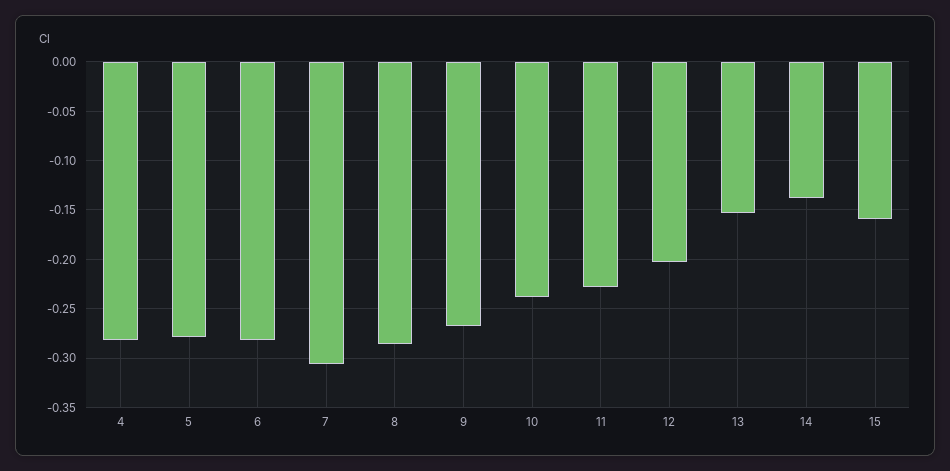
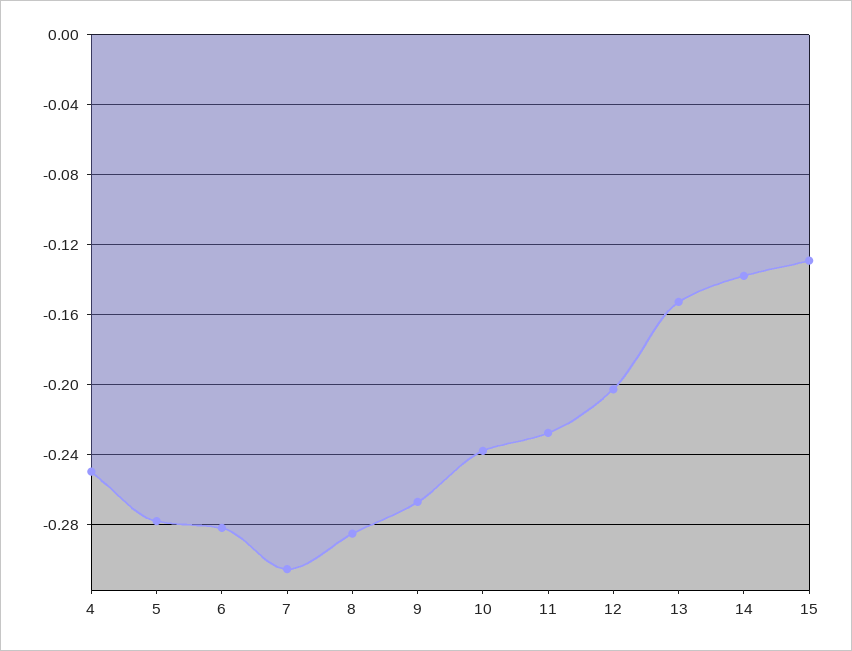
  {
-   "4": -0.28,
+   "4": -0.25,
    "5": -0.28,
    "6": -0.28,
    "7": -0.305,
    "8": -0.285,
    "9": -0.265,
    "10": -0.24,
    "11": -0.23,
    "12": -0.205,
    "13": -0.155,
    "14": -0.14,
-   "15": -0.16
+   "15": -0.13
  }

